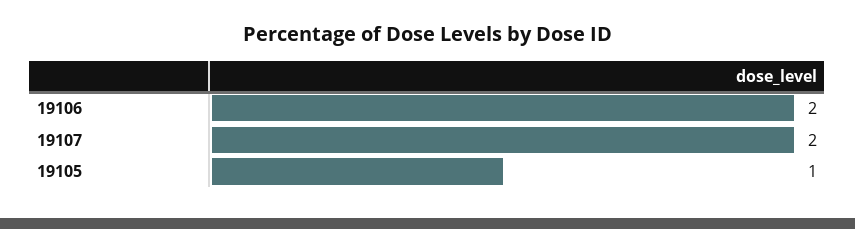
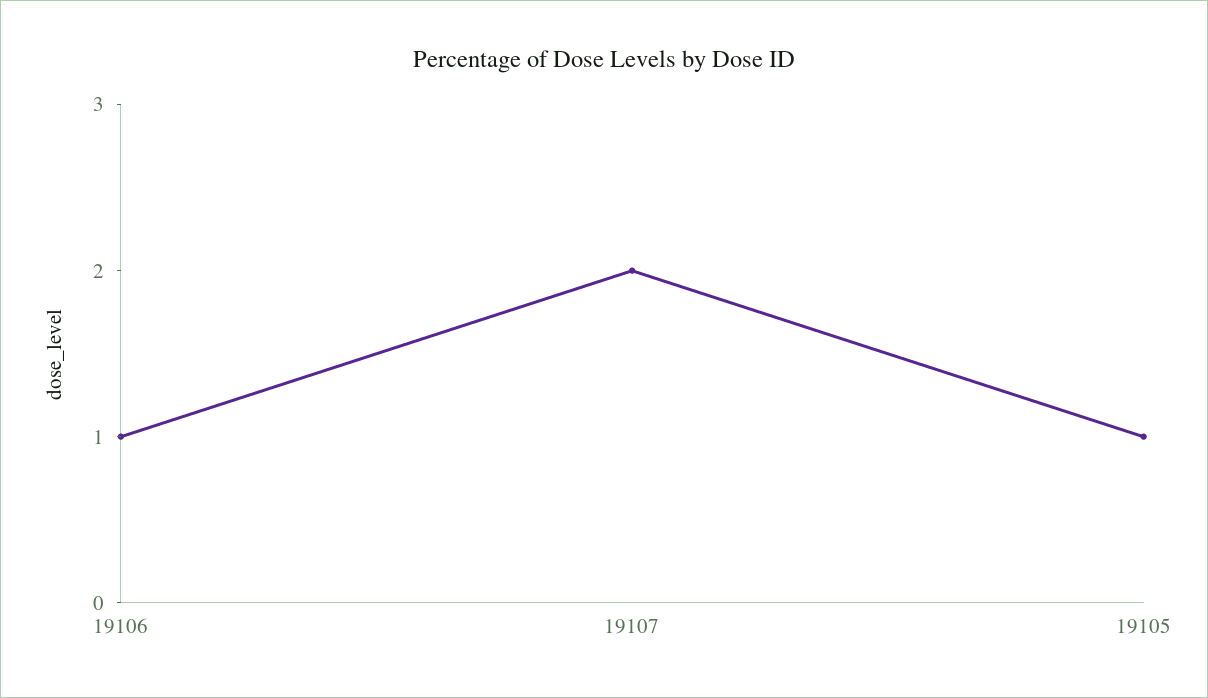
  {
-   "19106": 2,
+   "19106": 1,
    "19107": 2,
    "19105": 1
  }

